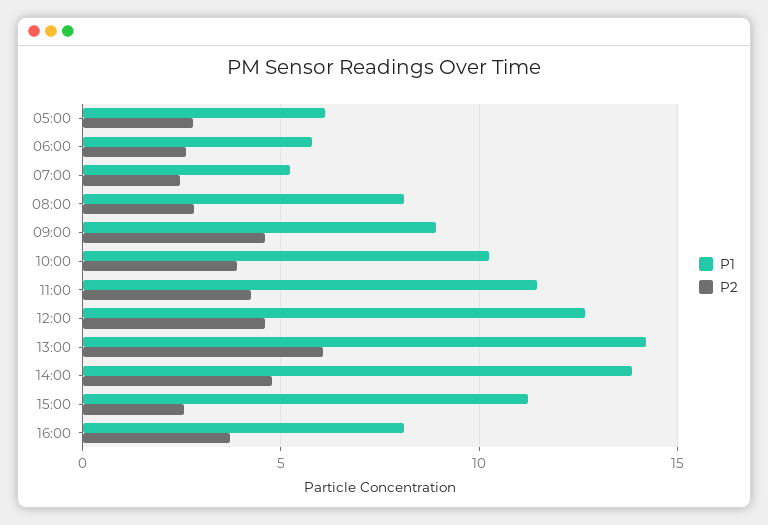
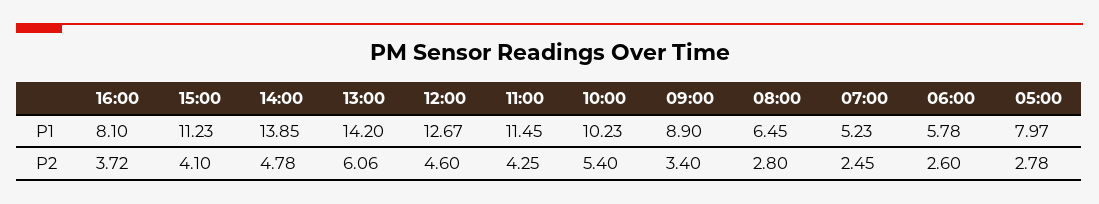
  {
    "P1": {
-     "05:00": 6,
+     "05:00": 7.97,
      "06:00": 5.78,
      "07:00": 5.23,
-     "08:00": 8,
+     "08:00": 6.45,
      "09:00": 8.9,
      "10:00": 10.23,
      "11:00": 11.45,
      "12:00": 12.67,
      "13:00": 14.2,
      "14:00": 13.85,
      "15:00": 11.23,
      "16:00": 8.1
    },
    "P2": {
      "05:00": 2.78,
      "06:00": 2.6,
      "07:00": 2.45,
      "08:00": 2.8,
-     "09:00": 4.5,
+     "09:00": 3.4,
-     "10:00": 4,
+     "10:00": 5.4,
      "11:00": 4.25,
      "12:00": 4.6,
      "13:00": 6.06,
      "14:00": 4.78,
-     "15:00": 2.5,
+     "15:00": 4.1,
      "16:00": 3.72
    }
  }

